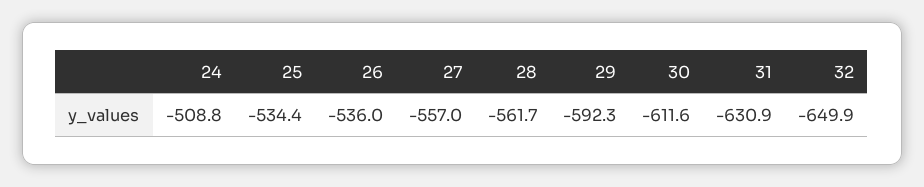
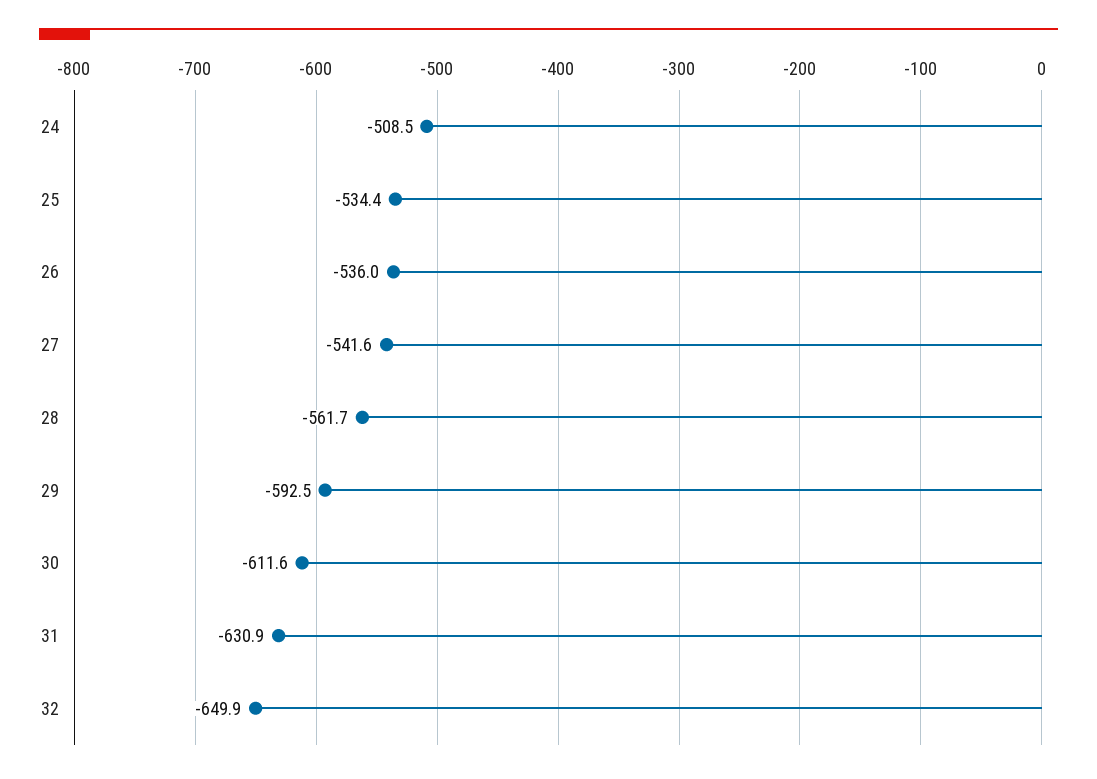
  {
-   "24": -508.8,
+   "24": -508.5,
    "25": -534.4,
    "26": -536,
-   "27": -557,
+   "27": -541.6,
    "28": -561.7,
-   "29": -592.3,
+   "29": -592.5,
    "30": -611.6,
    "31": -630.9,
    "32": -649.9
  }

